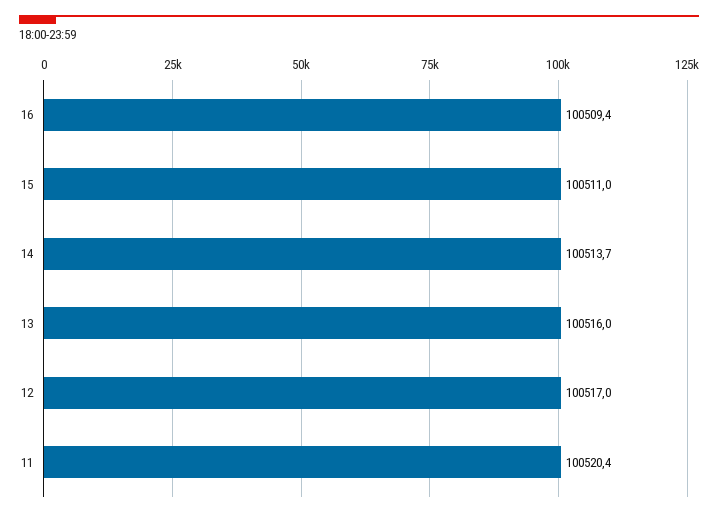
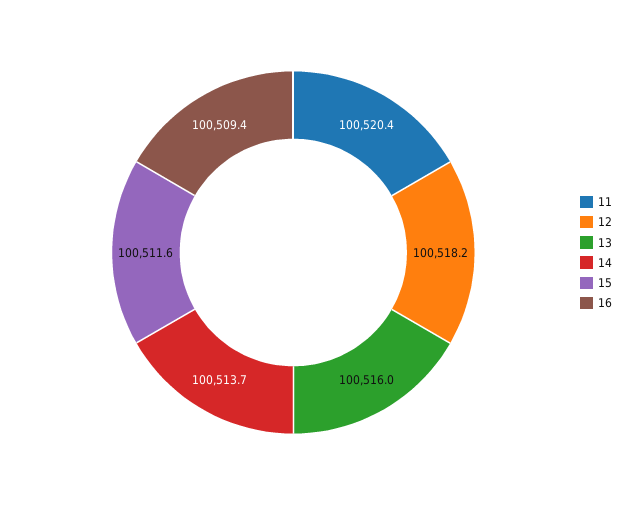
  {
    "16": 100509.4,
-   "15": 100511,
+   "15": 100511.6,
    "14": 100513.7,
    "13": 100516,
-   "12": 100517,
+   "12": 100518.2,
    "11": 100520.4
  }

